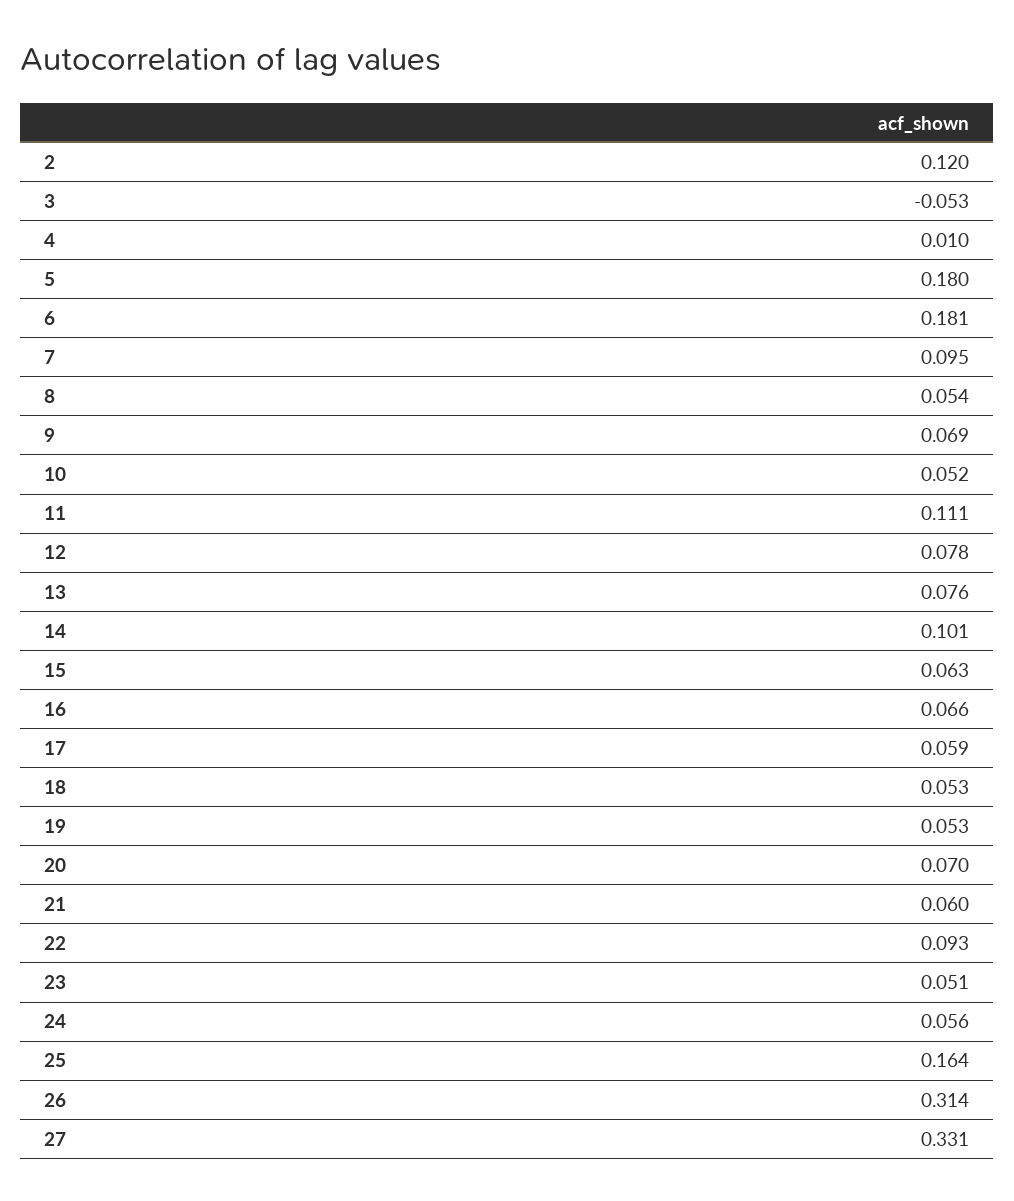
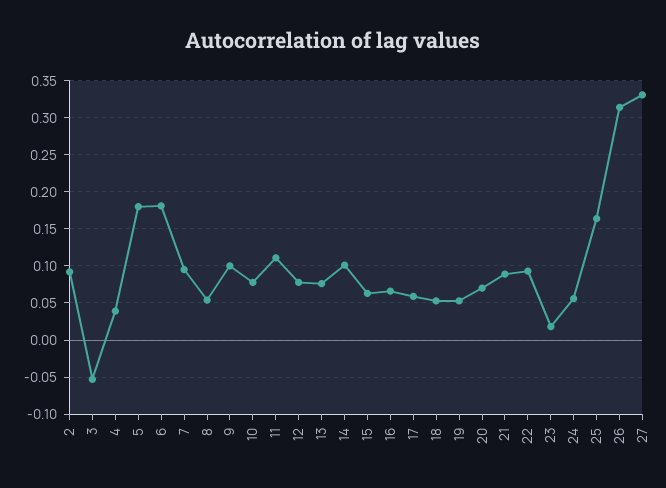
  {
-   "2": 0.12,
+   "2": 0.09,
    "3": -0.053,
-   "4": 0.01,
+   "4": 0.04,
    "5": 0.18,
    "6": 0.181,
    "7": 0.095,
    "8": 0.054,
-   "9": 0.069,
+   "9": 0.1,
-   "10": 0.052,
+   "10": 0.08,
    "11": 0.111,
    "12": 0.078,
    "13": 0.076,
    "14": 0.101,
    "15": 0.063,
    "16": 0.066,
    "17": 0.059,
    "18": 0.053,
    "19": 0.053,
    "20": 0.07,
-   "21": 0.06,
+   "21": 0.09,
    "22": 0.093,
-   "23": 0.051,
+   "23": 0.02,
    "24": 0.056,
    "25": 0.164,
    "26": 0.314,
    "27": 0.331
  }

